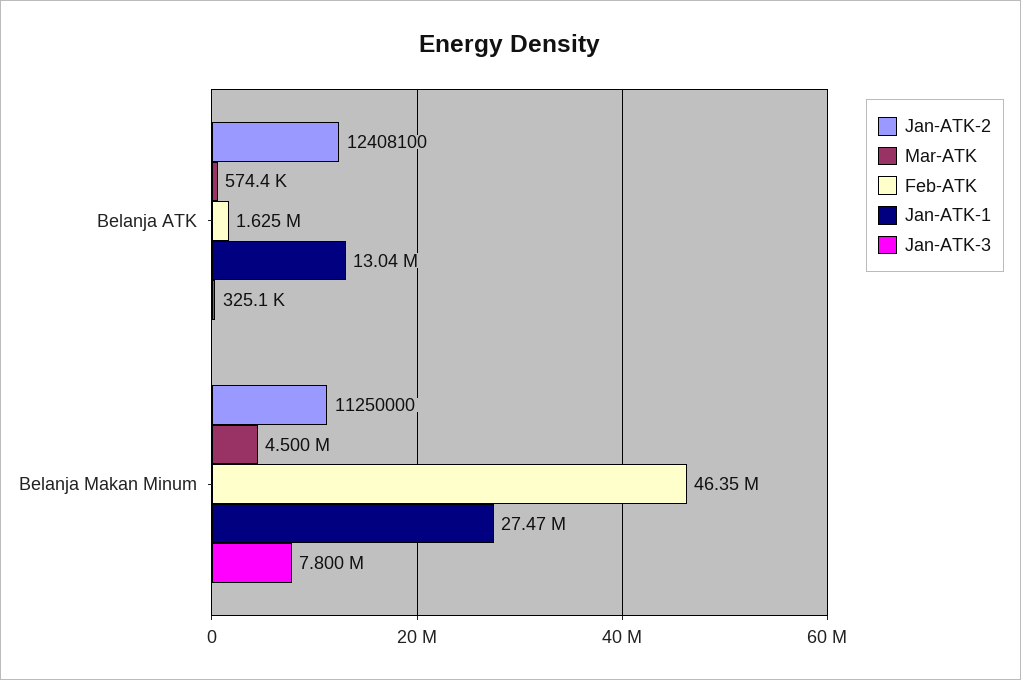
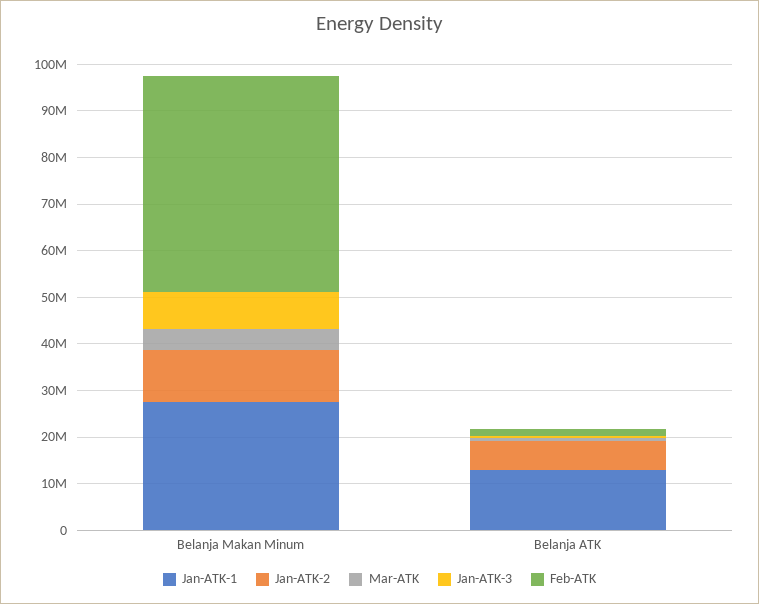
  {
    "Jan-ATK-2": {
-     "Belanja ATK": 12408100,
+     "Belanja ATK": 6000000,
      "Belanja Makan Minum": 11250000
    },
    "Mar-ATK": {
      "Belanja ATK": 574400,
      "Belanja Makan Minum": 4500000
    },
    "Feb-ATK": {
      "Belanja ATK": 1625000,
      "Belanja Makan Minum": 46350000
    },
    "Jan-ATK-1": {
      "Belanja ATK": 13040000,
      "Belanja Makan Minum": 27470000
    },
    "Jan-ATK-3": {
      "Belanja ATK": 325100,
      "Belanja Makan Minum": 7800000
    }
  }

